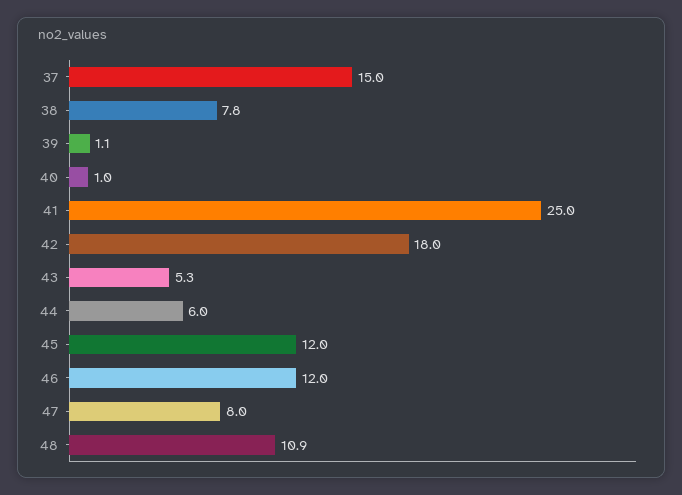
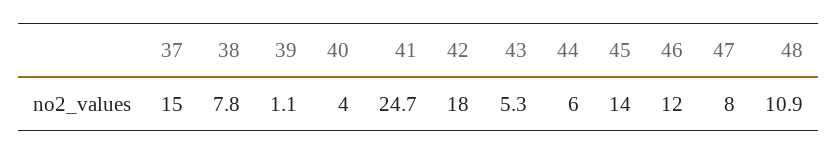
  {
    "37": 15,
    "38": 7.8,
    "39": 1.1,
-   "40": 1,
+   "40": 4,
-   "41": 25,
+   "41": 24.7,
    "42": 18,
    "43": 5.3,
    "44": 6,
-   "45": 12,
+   "45": 14,
    "46": 12,
    "47": 8,
    "48": 10.9
  }

